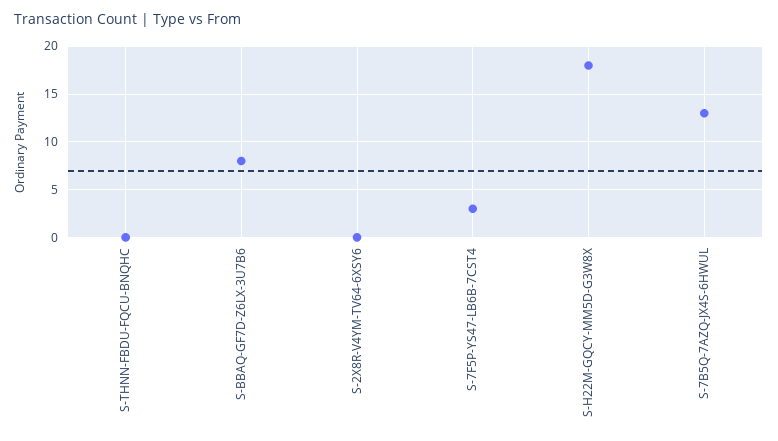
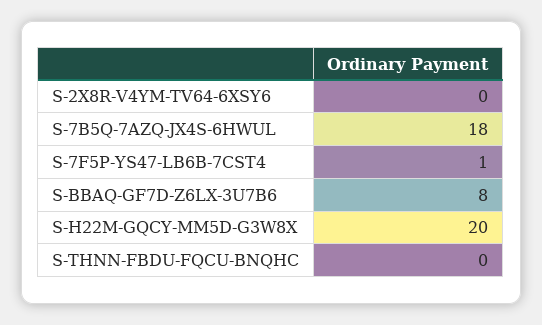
  {
    "S-THNN-FBDU-FQCU-BNQHC": 0,
    "S-BBAQ-GF7D-Z6LX-3U7B6": 8,
    "S-2X8R-V4YM-TV64-6XSY6": 0,
-   "S-7F5P-YS47-LB6B-7CST4": 3,
+   "S-7F5P-YS47-LB6B-7CST4": 1,
-   "S-H22M-GQCY-MM5D-G3W8X": 18,
+   "S-H22M-GQCY-MM5D-G3W8X": 20,
-   "S-7B5Q-7AZQ-JX4S-6HWUL": 13
+   "S-7B5Q-7AZQ-JX4S-6HWUL": 18
  }

